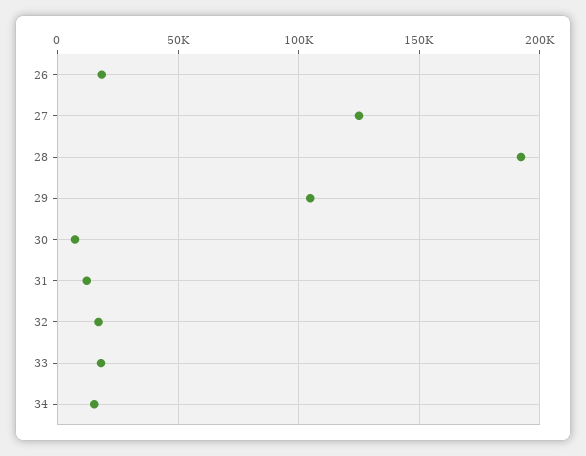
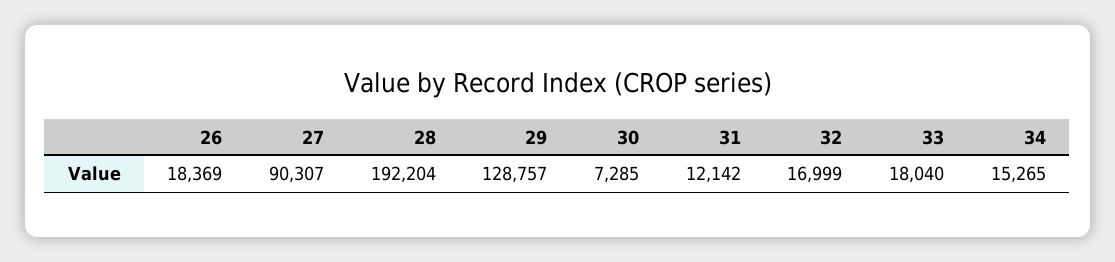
  {
    "26": 18369,
-   "27": 125000,
+   "27": 90307,
    "28": 192204,
-   "29": 105000,
+   "29": 128757,
    "30": 7285,
    "31": 12142,
    "32": 16999,
    "33": 18040,
    "34": 15265
  }

